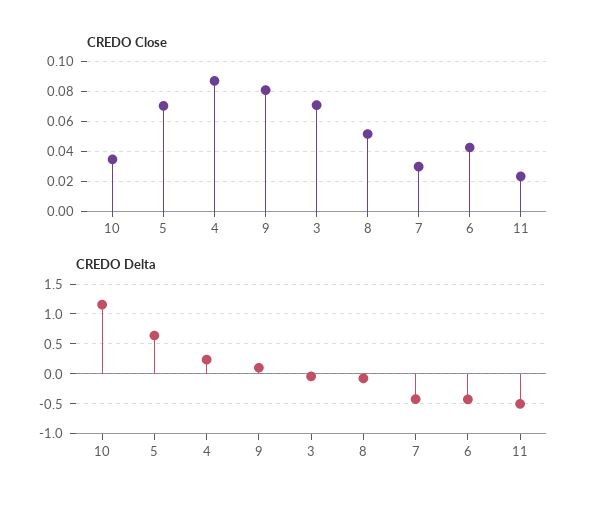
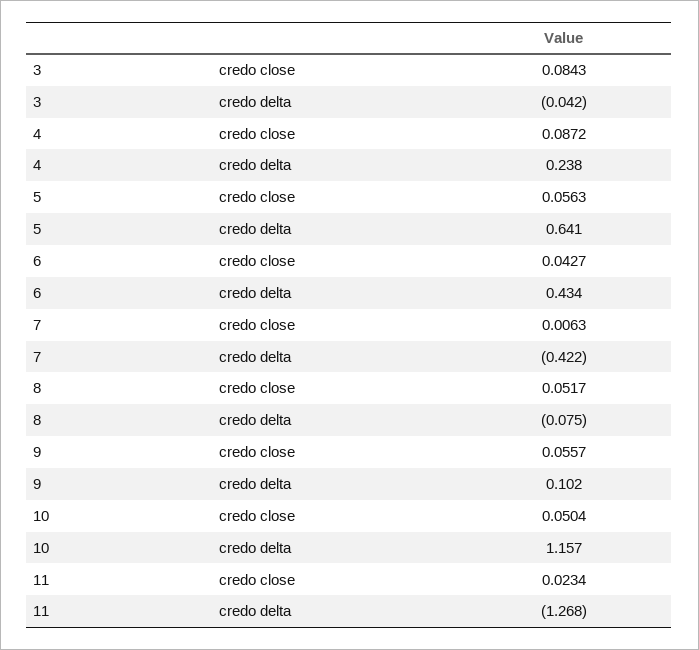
  {
    "CREDO Close": {
-     "10": 0.035,
+     "10": 0.0504,
-     "5": 0.07,
+     "5": 0.0563,
      "4": 0.0872,
-     "9": 0.08,
+     "9": 0.0557,
-     "3": 0.07,
+     "3": 0.0843,
      "8": 0.0517,
-     "7": 0.03,
+     "7": 0.0063,
      "6": 0.0427,
      "11": 0.0234
    },
    "CREDO Delta": {
      "10": 1.157,
      "5": 0.641,
      "4": 0.238,
      "9": 0.102,
      "3": -0.042,
      "8": -0.075,
      "7": -0.422,
-     "6": -0.5,
+     "6": 0.434,
-     "11": -0.5
+     "11": -1.268
    }
  }

